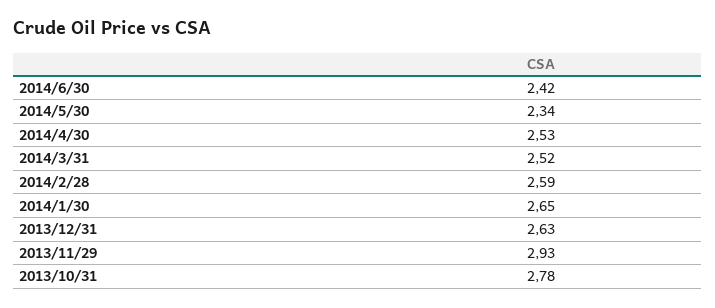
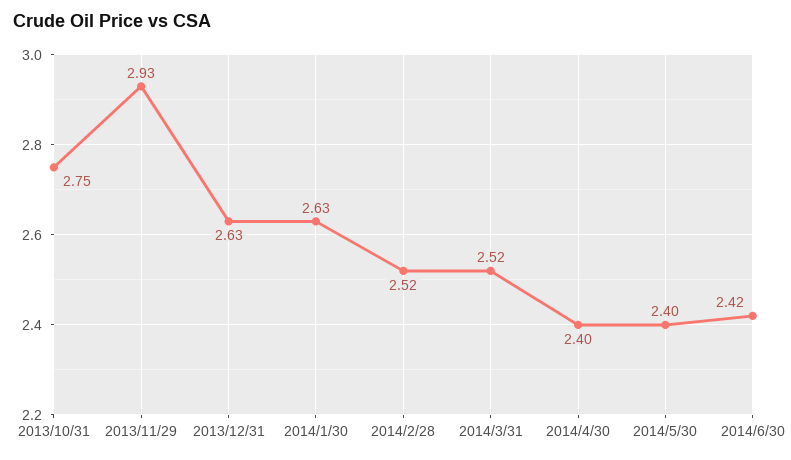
  {
    "2014/6/30": 2.42,
-   "2014/5/30": 2.34,
+   "2014/5/30": 2.4,
-   "2014/4/30": 2.53,
+   "2014/4/30": 2.4,
    "2014/3/31": 2.52,
-   "2014/2/28": 2.59,
+   "2014/2/28": 2.52,
-   "2014/1/30": 2.65,
+   "2014/1/30": 2.63,
    "2013/12/31": 2.63,
    "2013/11/29": 2.93,
-   "2013/10/31": 2.78
+   "2013/10/31": 2.75
  }

